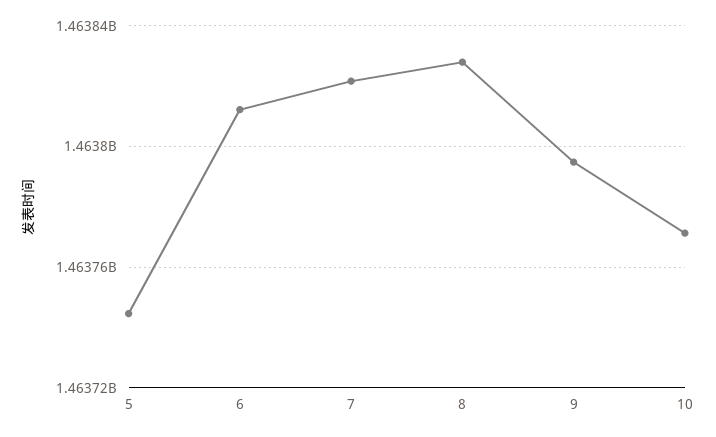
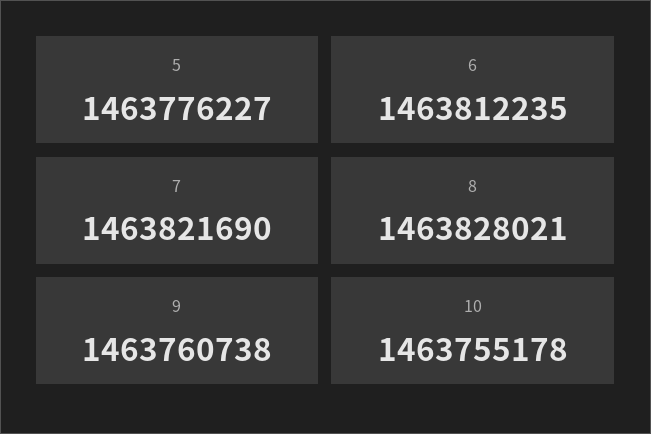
  {
-   "5": 1463745000,
+   "5": 1463776227,
    "6": 1463812235,
    "7": 1463821690,
    "8": 1463828021,
-   "9": 1463795000,
+   "9": 1463760738,
-   "10": 1463770000
+   "10": 1463755178
  }

